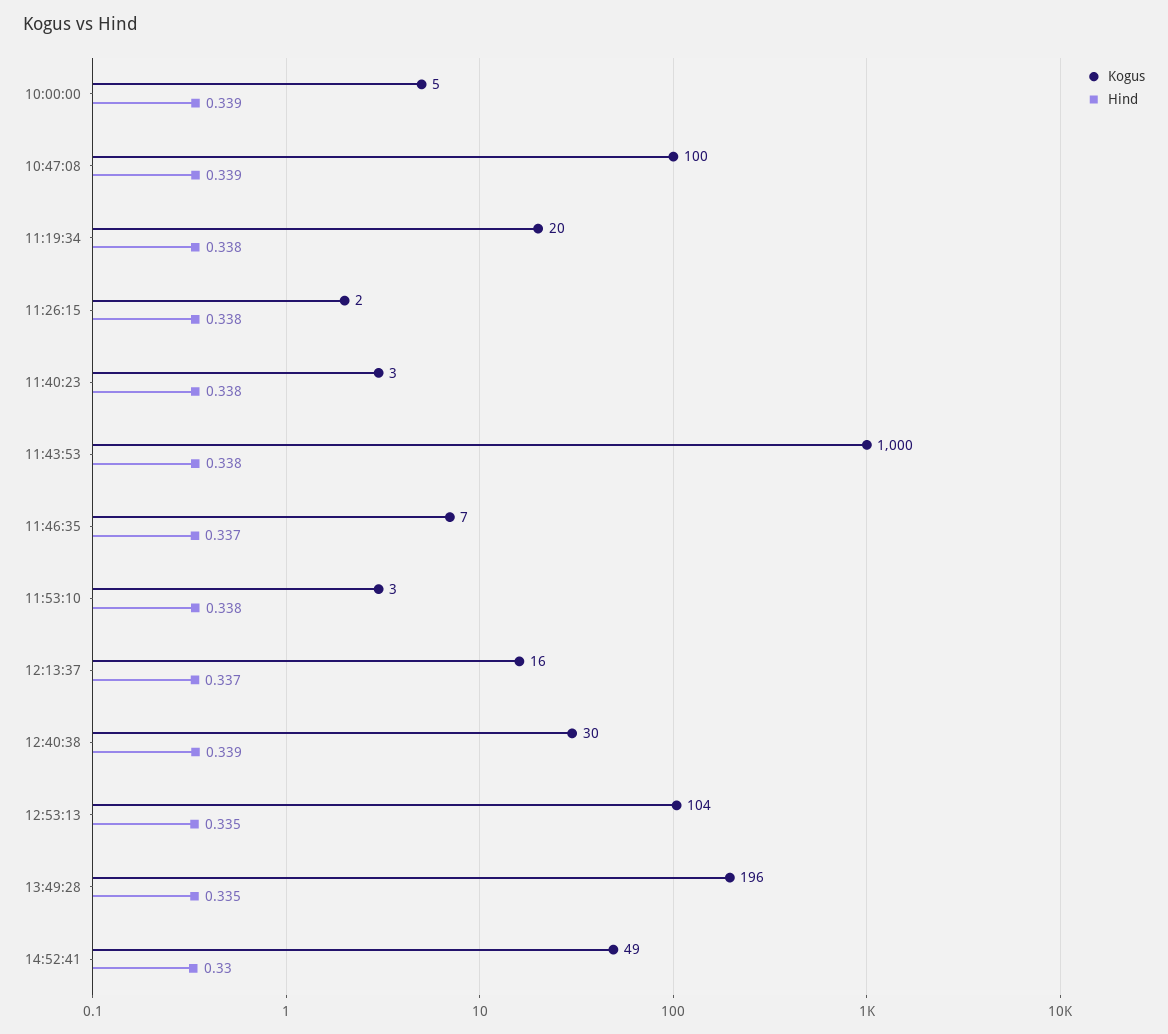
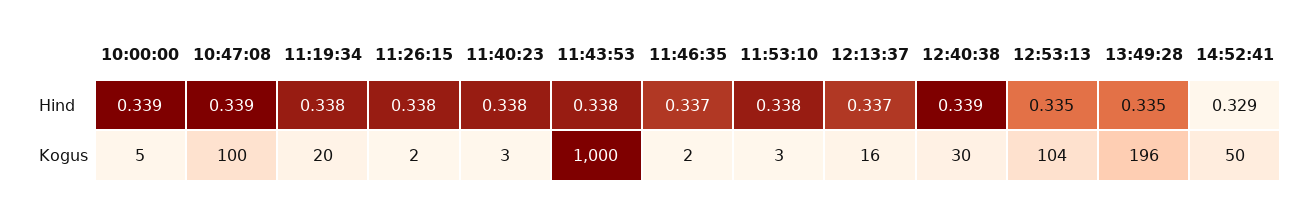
  {
    "Kogus": {
      "10:00:00": 5,
      "10:47:08": 100,
      "11:19:34": 20,
      "11:26:15": 2,
      "11:40:23": 3,
      "11:43:53": 1000,
-     "11:46:35": 7,
+     "11:46:35": 2,
      "11:53:10": 3,
      "12:13:37": 16,
      "12:40:38": 30,
      "12:53:13": 104,
      "13:49:28": 196,
-     "14:52:41": 49
+     "14:52:41": 50
    },
    "Hind": {
      "10:00:00": 0.339,
      "10:47:08": 0.339,
      "11:19:34": 0.338,
      "11:26:15": 0.338,
      "11:40:23": 0.338,
      "11:43:53": 0.338,
      "11:46:35": 0.337,
      "11:53:10": 0.338,
      "12:13:37": 0.337,
      "12:40:38": 0.339,
      "12:53:13": 0.335,
      "13:49:28": 0.335,
-     "14:52:41": 0.33
+     "14:52:41": 0.329
    }
  }

